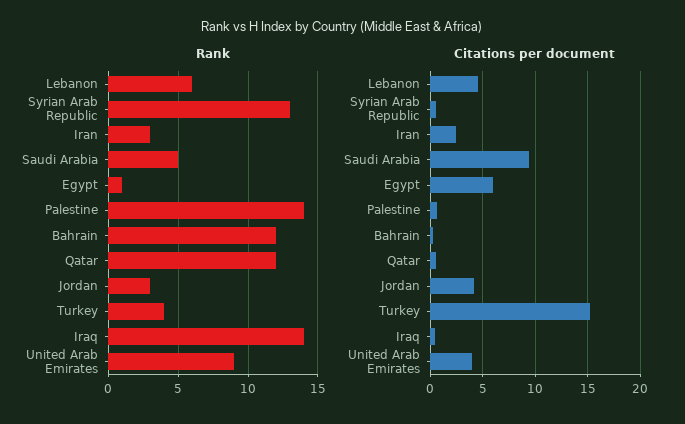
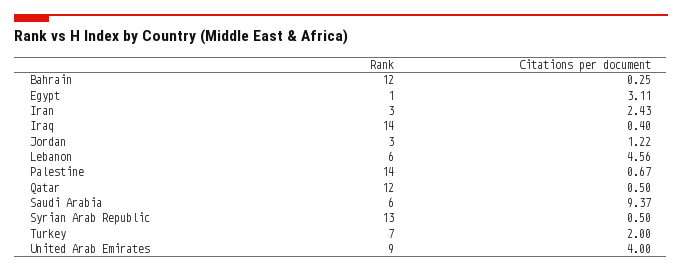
  {
    "Rank": {
      "Lebanon": 6,
      "Syrian Arab Republic": 13,
      "Iran": 3,
-     "Saudi Arabia": 5,
+     "Saudi Arabia": 6,
      "Egypt": 1,
      "Palestine": 14,
      "Bahrain": 12,
      "Qatar": 12,
      "Jordan": 3,
-     "Turkey": 4,
+     "Turkey": 7,
      "Iraq": 14,
      "United Arab Emirates": 9
    },
    "Citations per document": {
      "Lebanon": 4.56,
      "Syrian Arab Republic": 0.5,
      "Iran": 2.43,
      "Saudi Arabia": 9.37,
-     "Egypt": 6,
+     "Egypt": 3.11,
      "Palestine": 0.67,
      "Bahrain": 0.25,
      "Qatar": 0.5,
-     "Jordan": 4,
+     "Jordan": 1.22,
-     "Turkey": 15,
+     "Turkey": 2,
      "Iraq": 0.4,
      "United Arab Emirates": 4
    }
  }

